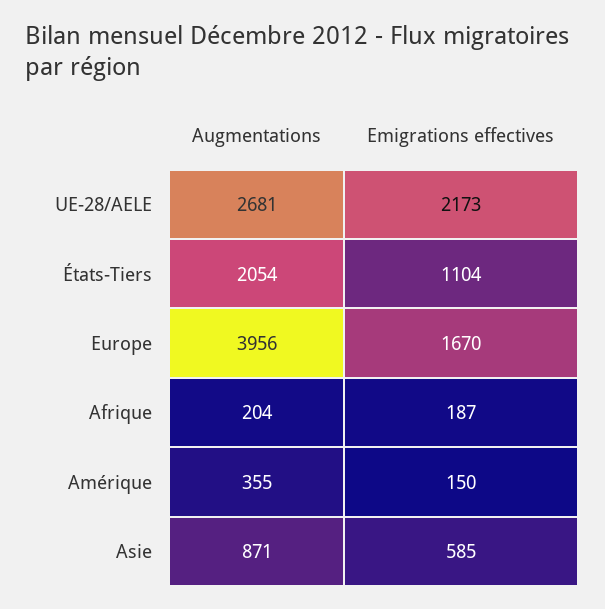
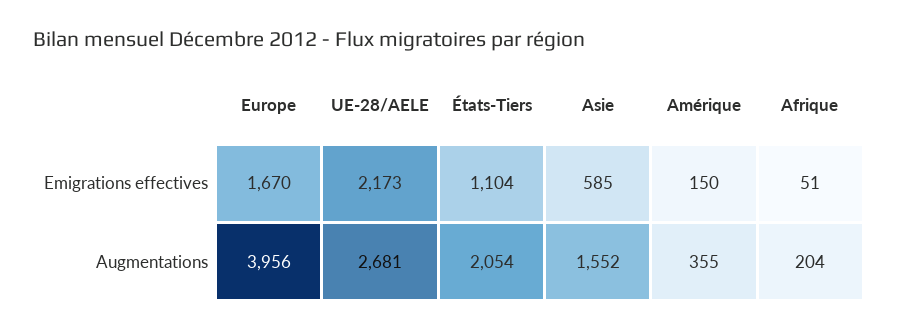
  {
    "Augmentations": {
      "UE-28/AELE": 2681,
      "États-Tiers": 2054,
      "Europe": 3956,
      "Afrique": 204,
      "Amérique": 355,
-     "Asie": 871
+     "Asie": 1552
    },
    "Emigrations effectives": {
      "UE-28/AELE": 2173,
      "États-Tiers": 1104,
      "Europe": 1670,
-     "Afrique": 187,
+     "Afrique": 51,
      "Amérique": 150,
      "Asie": 585
    }
  }

